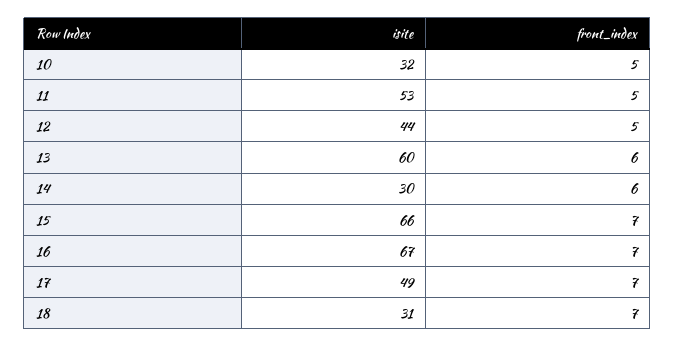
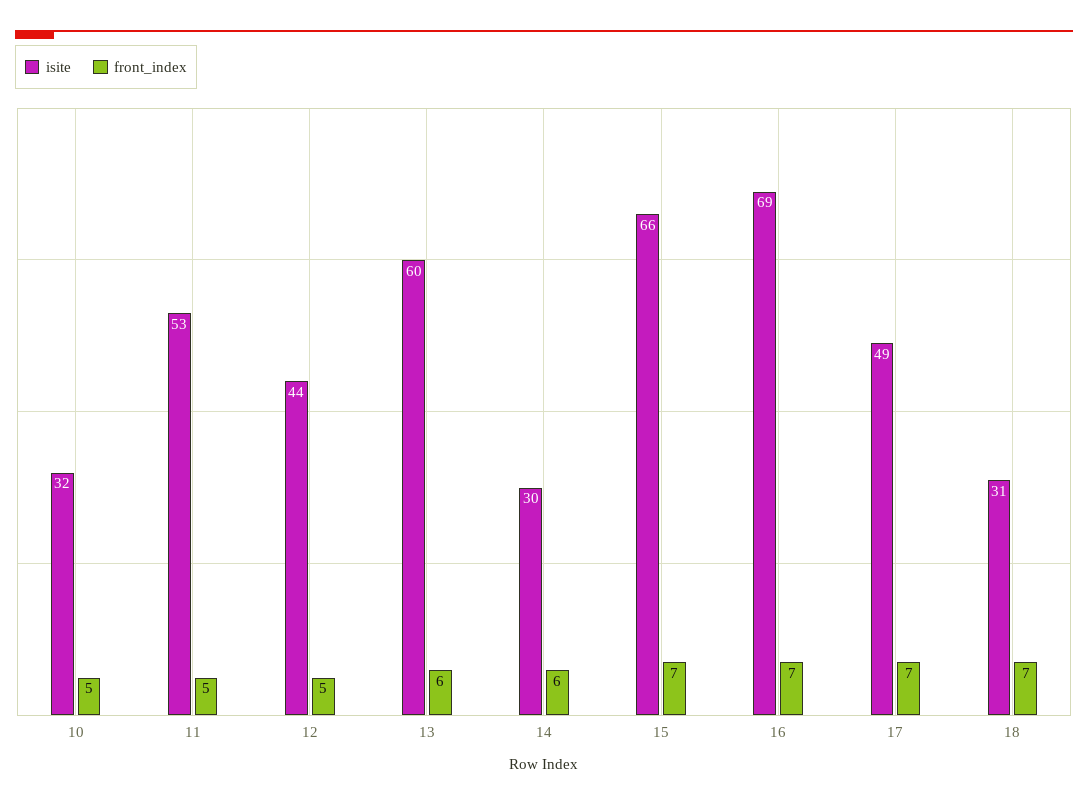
  {
    "isite": {
      "10": 32,
      "11": 53,
      "12": 44,
      "13": 60,
      "14": 30,
      "15": 66,
-     "16": 67,
+     "16": 69,
      "17": 49,
      "18": 31
    },
    "front_index": {
      "10": 5,
      "11": 5,
      "12": 5,
      "13": 6,
      "14": 6,
      "15": 7,
      "16": 7,
      "17": 7,
      "18": 7
    }
  }

